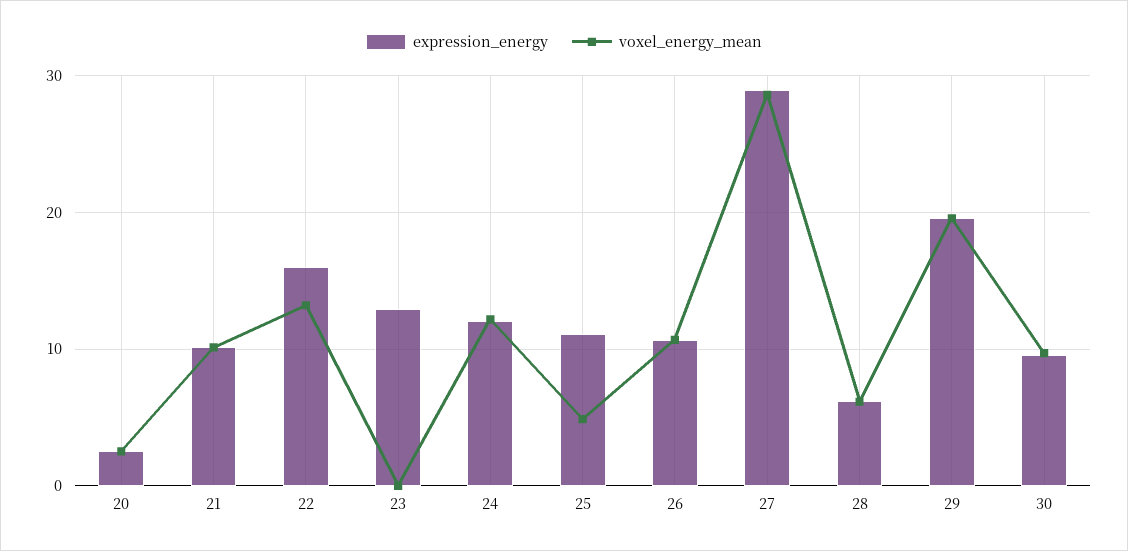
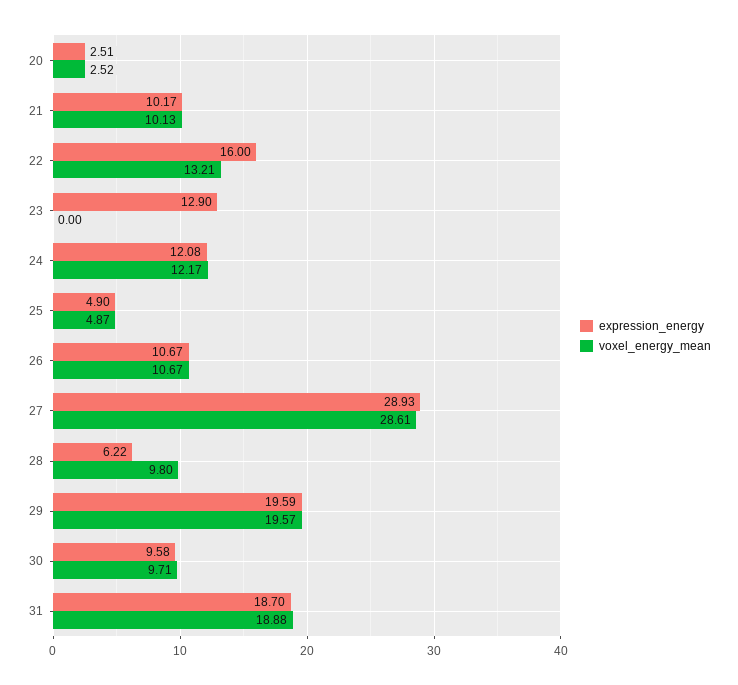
  {
    "expression_energy": {
      "20": 2.51,
      "21": 10.17,
      "22": 16,
      "23": 12.9,
      "24": 12.08,
-     "25": 11,
+     "25": 4.9,
      "26": 10.67,
      "27": 28.93,
      "28": 6.22,
      "29": 19.59,
-     "30": 9.58
+     "30": 9.58,
+     "31": 18.7
    },
    "voxel_energy_mean": {
      "20": 2.52,
      "21": 10.13,
      "22": 13.21,
      "23": 0,
      "24": 12.17,
      "25": 4.87,
      "26": 10.67,
      "27": 28.61,
-     "28": 6,
+     "28": 9.8,
      "29": 19.57,
-     "30": 9.71
+     "30": 9.71,
+     "31": 18.88
    }
  }

